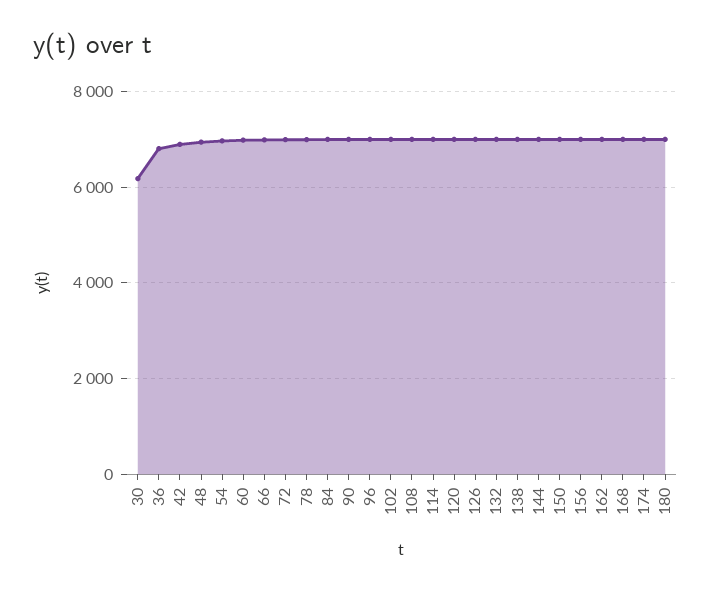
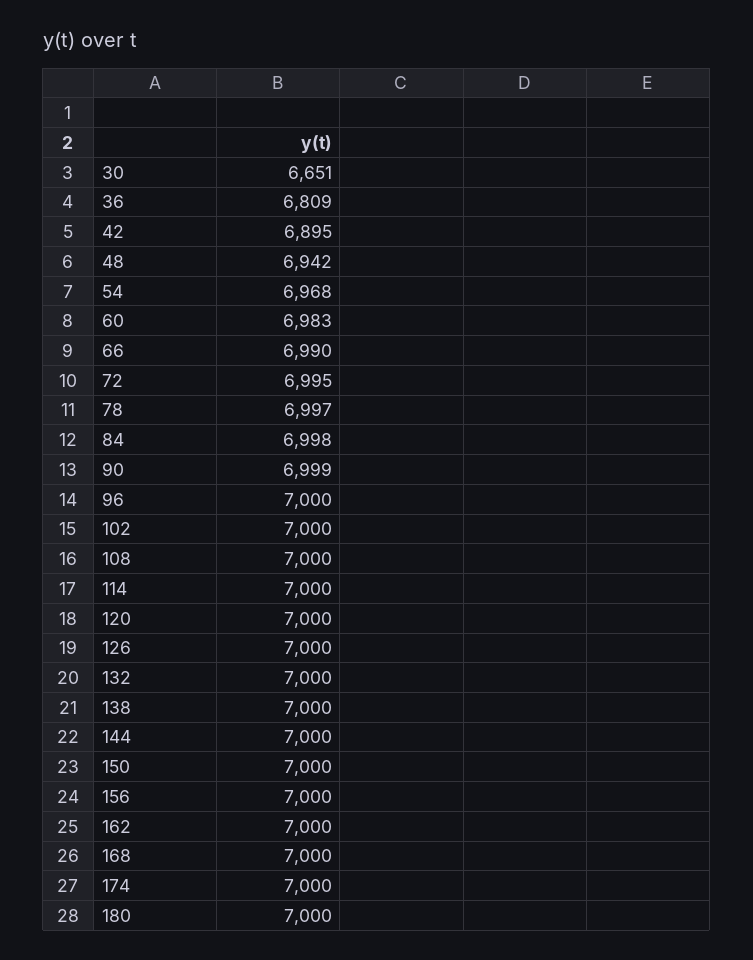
  {
-   "30": 6200,
+   "30": 6651,
    "36": 6809,
    "42": 6895,
    "48": 6942,
    "54": 6968,
    "60": 6983,
    "66": 6990,
    "72": 6995,
    "78": 6997,
    "84": 6998,
    "90": 6999,
    "96": 7000,
    "102": 7000,
    "108": 7000,
    "114": 7000,
    "120": 7000,
    "126": 7000,
    "132": 7000,
    "138": 7000,
    "144": 7000,
    "150": 7000,
    "156": 7000,
    "162": 7000,
    "168": 7000,
    "174": 7000,
    "180": 7000
  }

